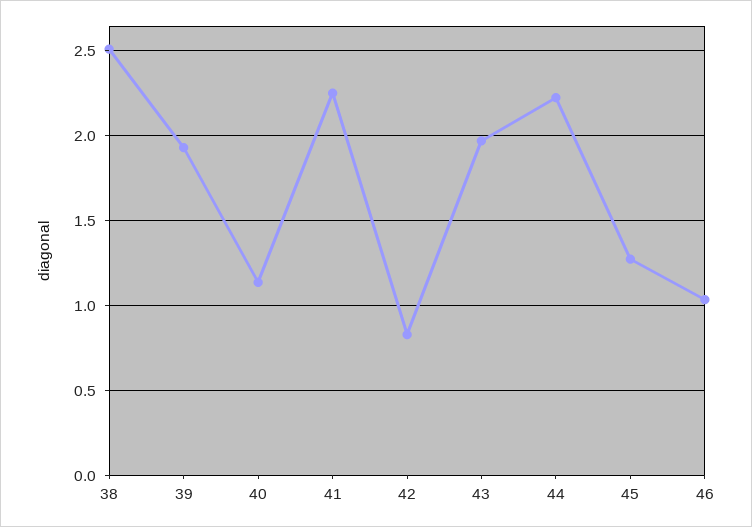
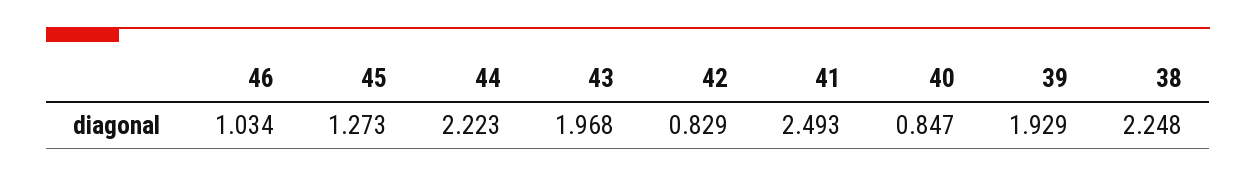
  {
-   "38": 2.5,
+   "38": 2.248,
    "39": 1.929,
-   "40": 1.15,
+   "40": 0.847,
-   "41": 2.25,
+   "41": 2.493,
    "42": 0.829,
    "43": 1.968,
    "44": 2.223,
    "45": 1.273,
    "46": 1.034
  }

